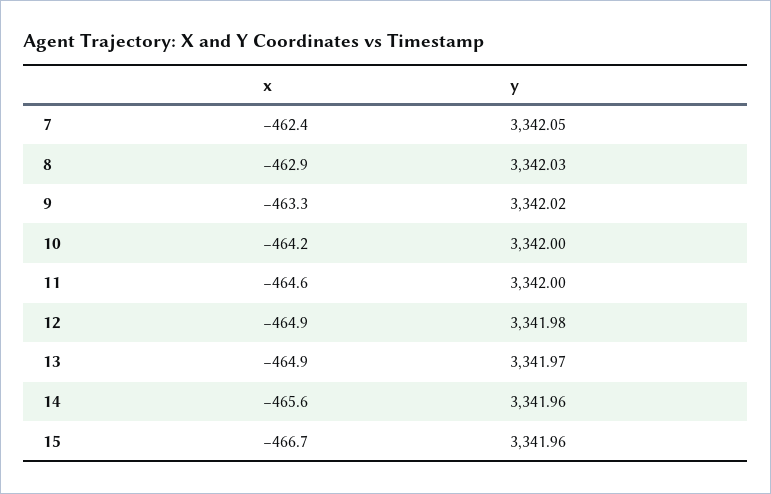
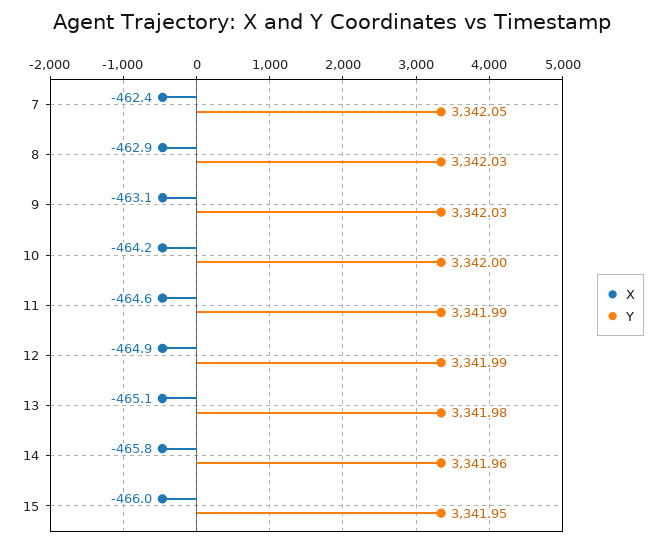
  {
    "x": {
      "7": -462.4,
      "8": -462.9,
-     "9": -463.3,
+     "9": -463.1,
      "10": -464.2,
      "11": -464.6,
      "12": -464.9,
-     "13": -464.9,
+     "13": -465.1,
-     "14": -465.6,
+     "14": -465.8,
-     "15": -466.7
+     "15": -466
    },
    "y": {
      "7": 3342.05,
      "8": 3342.03,
-     "9": 3342.02,
+     "9": 3342.03,
      "10": 3342,
-     "11": 3342,
+     "11": 3341.99,
-     "12": 3341.98,
+     "12": 3341.99,
-     "13": 3341.97,
+     "13": 3341.98,
      "14": 3341.96,
-     "15": 3341.96
+     "15": 3341.95
    }
  }

